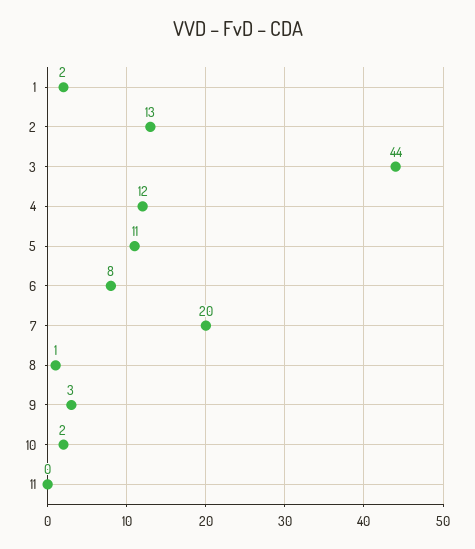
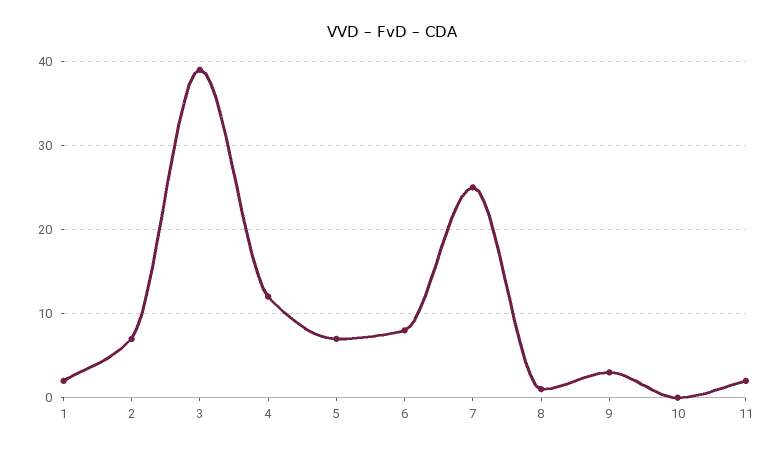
  {
    "1": 2,
-   "2": 13,
+   "2": 7,
-   "3": 44,
+   "3": 39,
    "4": 12,
-   "5": 11,
+   "5": 7,
    "6": 8,
-   "7": 20,
+   "7": 25,
    "8": 1,
    "9": 3,
-   "10": 2,
+   "10": 0,
-   "11": 0
+   "11": 2
  }

